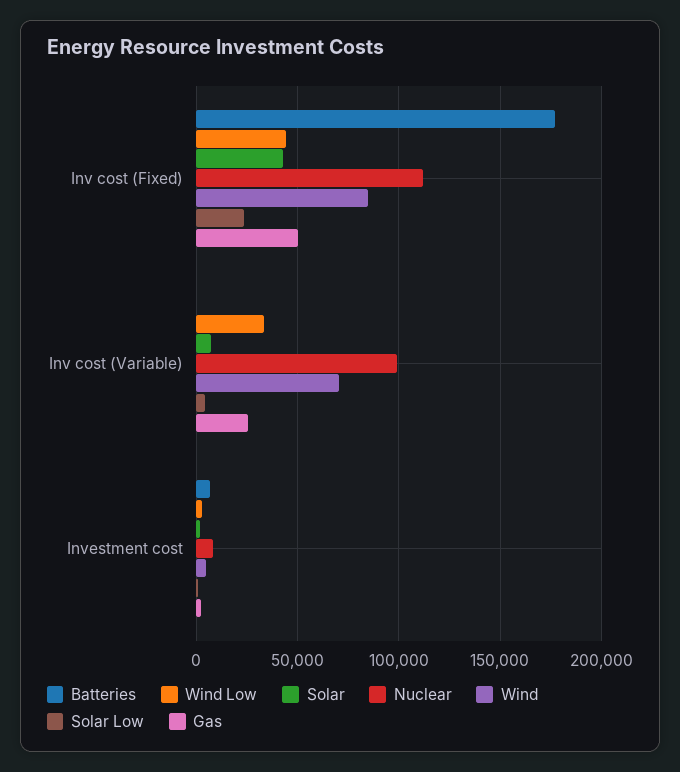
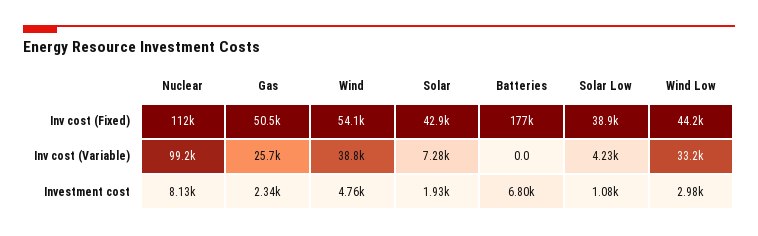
  {
    "Batteries": {
      "Inv cost (Fixed)": 177000,
      "Inv cost (Variable)": 0,
      "Investment cost": 6800
    },
    "Wind Low": {
      "Inv cost (Fixed)": 44200,
      "Inv cost (Variable)": 33200,
      "Investment cost": 2980
    },
    "Solar": {
      "Inv cost (Fixed)": 42900,
      "Inv cost (Variable)": 7280,
      "Investment cost": 1930
    },
    "Nuclear": {
      "Inv cost (Fixed)": 112000,
      "Inv cost (Variable)": 99200,
      "Investment cost": 8130
    },
    "Wind": {
-     "Inv cost (Fixed)": 85000,
+     "Inv cost (Fixed)": 54100,
-     "Inv cost (Variable)": 70000,
+     "Inv cost (Variable)": 38800,
      "Investment cost": 4760
    },
    "Solar Low": {
-     "Inv cost (Fixed)": 25000,
+     "Inv cost (Fixed)": 38900,
      "Inv cost (Variable)": 4230,
      "Investment cost": 1080
    },
    "Gas": {
      "Inv cost (Fixed)": 50500,
      "Inv cost (Variable)": 25700,
      "Investment cost": 2340
    }
  }

